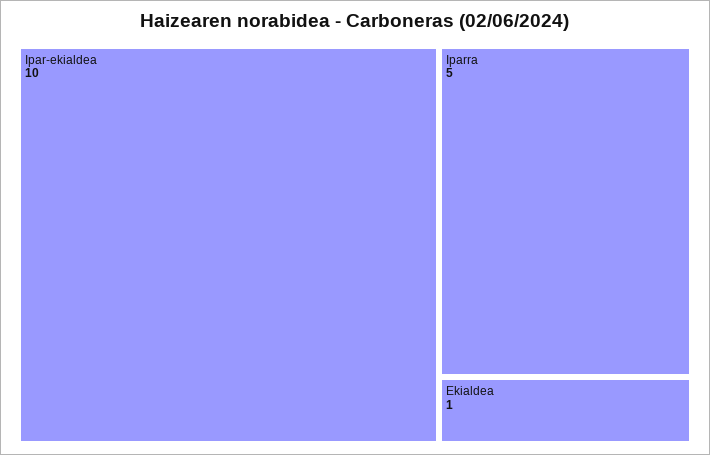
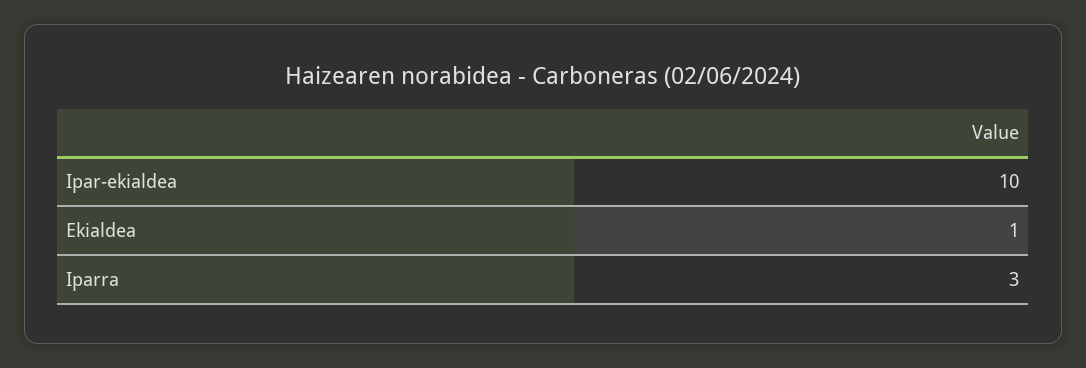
  {
    "Ipar-ekialdea": 10,
-   "Iparra": 5,
+   "Iparra": 3,
    "Ekialdea": 1
  }

